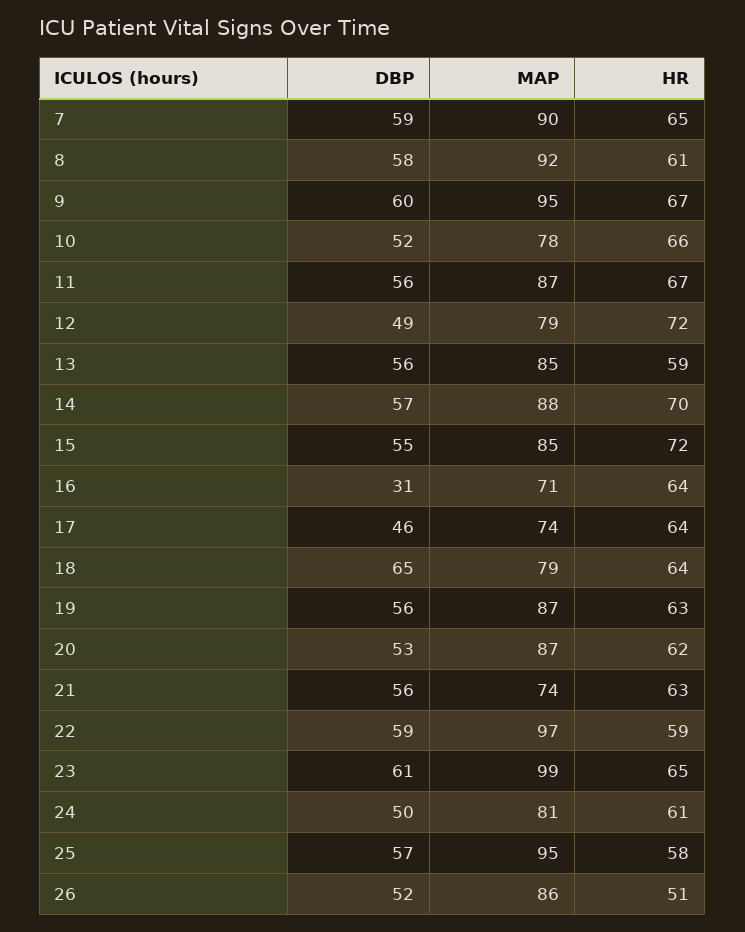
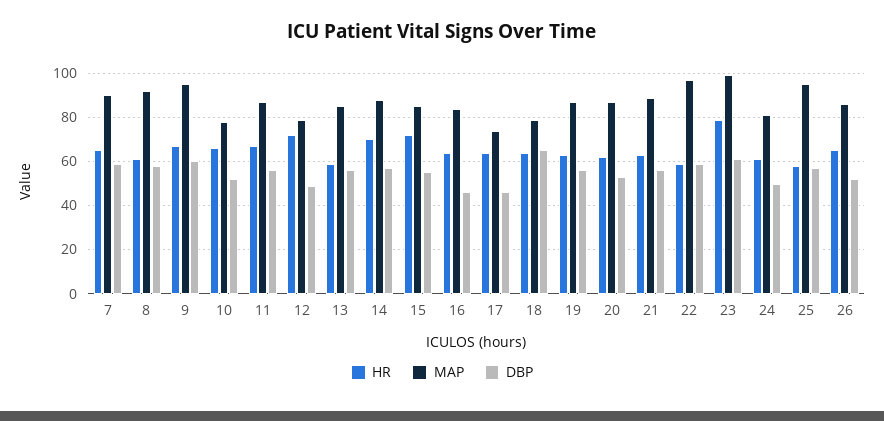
  {
    "DBP": {
      "7": 59,
      "8": 58,
      "9": 60,
      "10": 52,
      "11": 56,
      "12": 49,
      "13": 56,
      "14": 57,
      "15": 55,
-     "16": 31,
+     "16": 45,
      "17": 46,
      "18": 65,
      "19": 56,
      "20": 53,
      "21": 56,
      "22": 59,
      "23": 61,
      "24": 50,
      "25": 57,
      "26": 52
    },
    "MAP": {
      "7": 90,
      "8": 92,
      "9": 95,
      "10": 78,
      "11": 87,
      "12": 79,
      "13": 85,
      "14": 88,
      "15": 85,
-     "16": 71,
+     "16": 85,
      "17": 74,
      "18": 79,
      "19": 87,
      "20": 87,
-     "21": 74,
+     "21": 90,
      "22": 97,
      "23": 99,
      "24": 81,
      "25": 95,
      "26": 86
    },
    "HR": {
      "7": 65,
      "8": 61,
      "9": 67,
      "10": 66,
      "11": 67,
      "12": 72,
      "13": 59,
      "14": 70,
      "15": 72,
      "16": 64,
      "17": 64,
      "18": 64,
      "19": 63,
      "20": 62,
      "21": 63,
      "22": 59,
-     "23": 65,
+     "23": 80,
      "24": 61,
      "25": 58,
-     "26": 51
+     "26": 65
    }
  }

